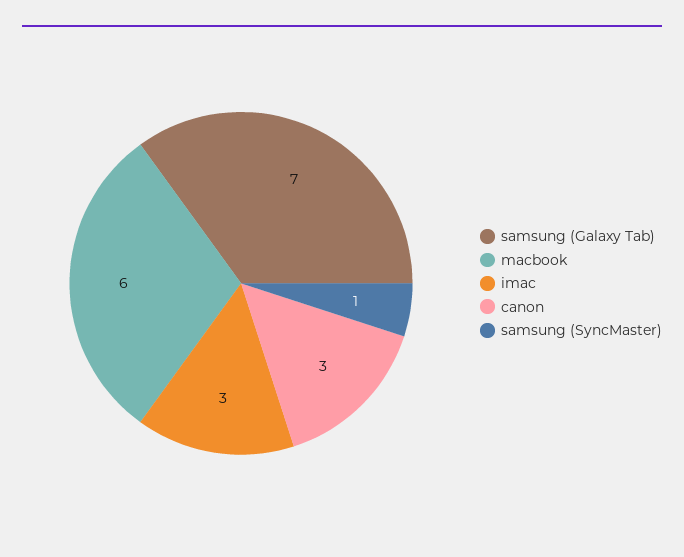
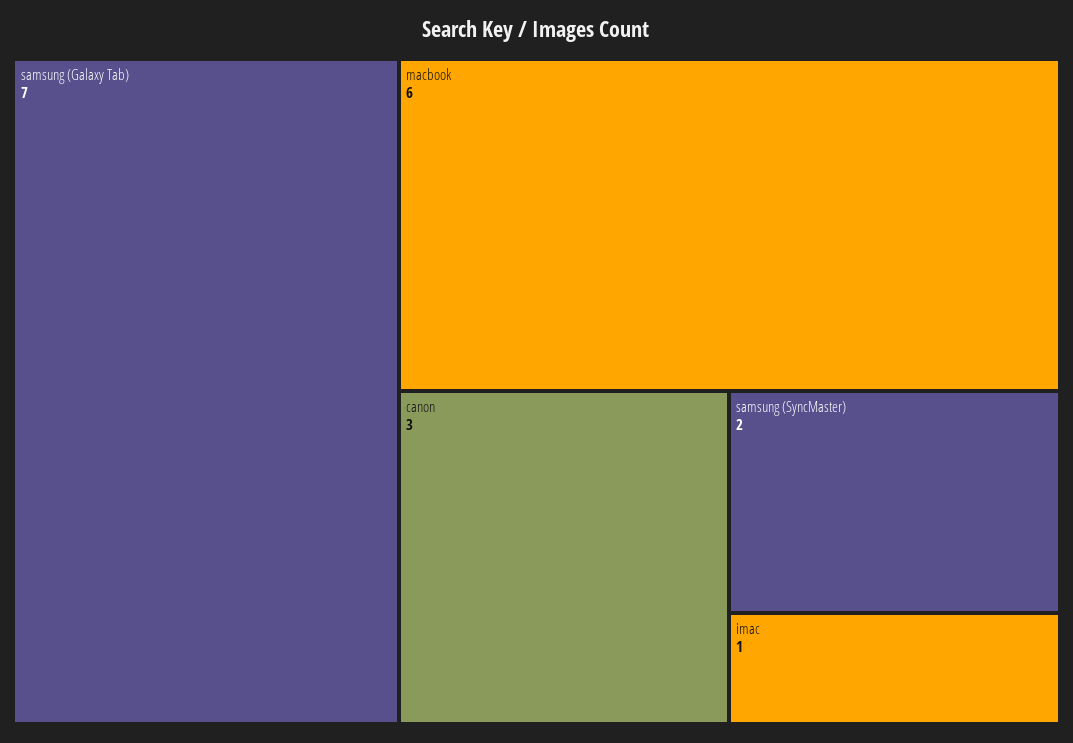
  {
    "samsung (Galaxy Tab)": 7,
    "macbook": 6,
-   "imac": 3,
+   "imac": 1,
    "canon": 3,
-   "samsung (SyncMaster)": 1
+   "samsung (SyncMaster)": 2
  }

